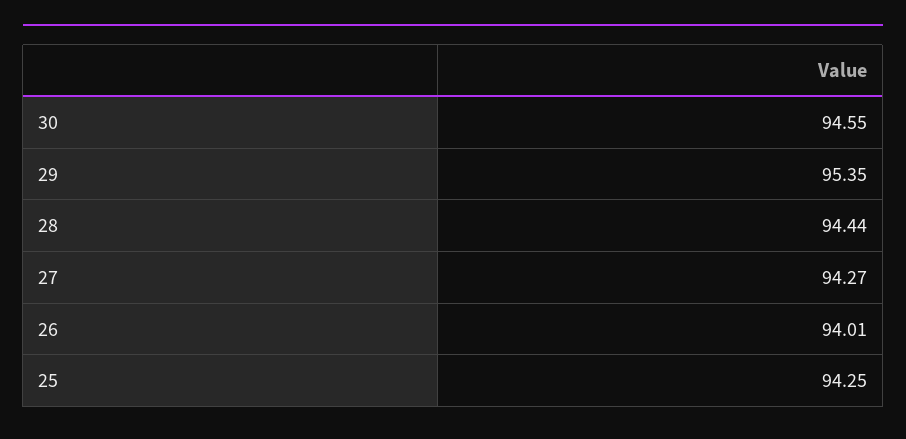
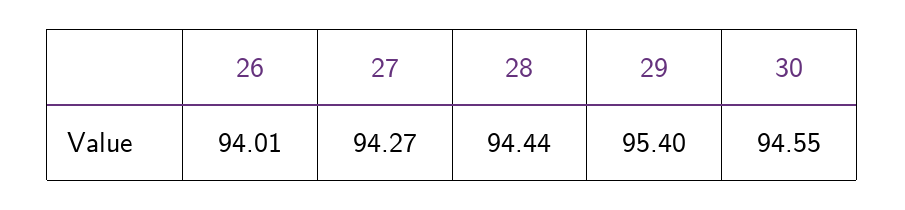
  {
    "30": 94.55,
-   "29": 95.35,
+   "29": 95.4,
    "28": 94.44,
    "27": 94.27,
-   "26": 94.01,
+   "26": 94.01
-   "25": 94.25
  }

